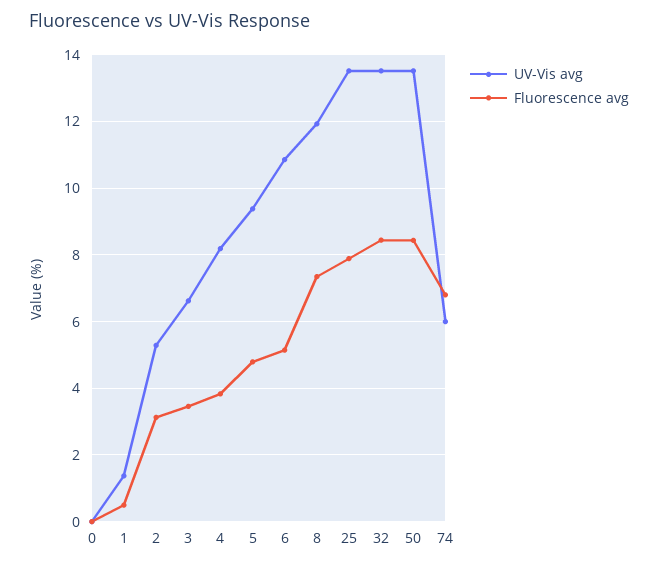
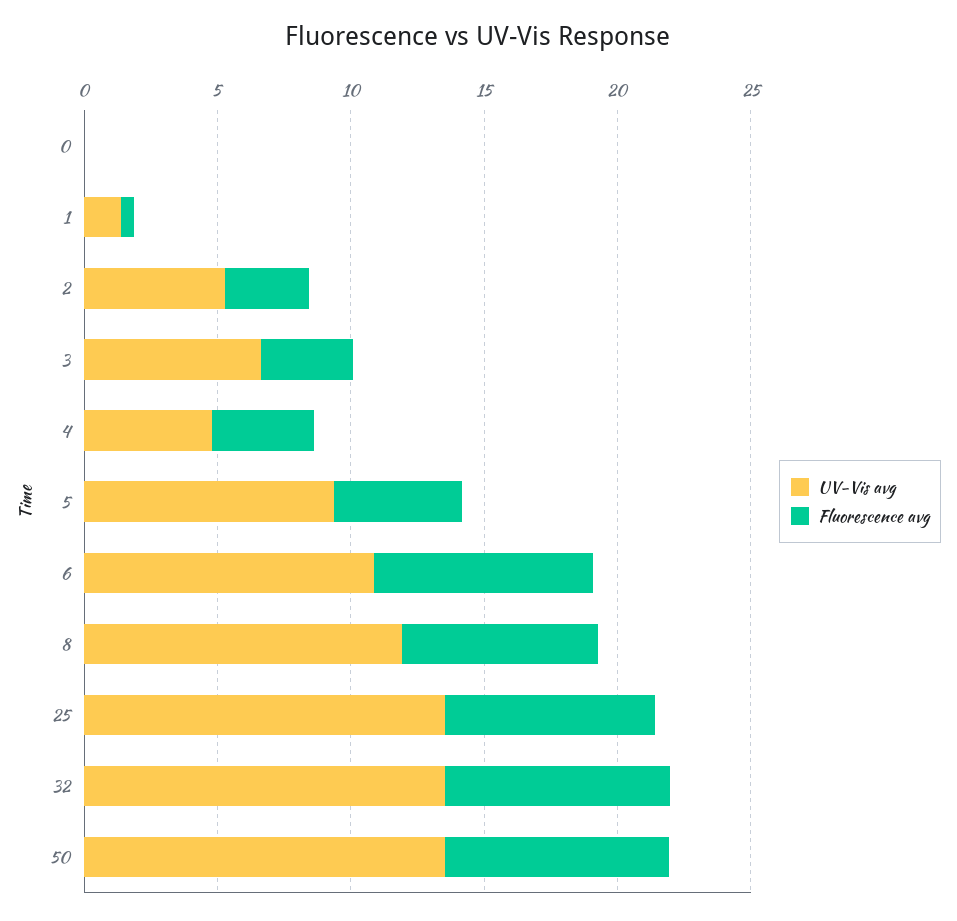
  {
    "UV-Vis avg": {
      "0": 0,
      "1": 1.4,
      "2": 5.2,
      "3": 6.6,
-     "4": 8.2,
+     "4": 5,
      "5": 9.4,
      "6": 10.8,
      "8": 12,
      "25": 13.6,
      "32": 13.6,
-     "50": 13.6,
+     "50": 13.6
-     "74": 6
    },
    "Fluorescence avg": {
      "0": 0,
      "1": 0.4,
      "2": 3.2,
      "3": 3.4,
      "4": 3.8,
      "5": 4.8,
-     "6": 5.2,
+     "6": 8,
      "8": 7.4,
      "25": 7.8,
      "32": 8.4,
-     "50": 8.4,
+     "50": 8.4
-     "74": 6.8
    }
  }

